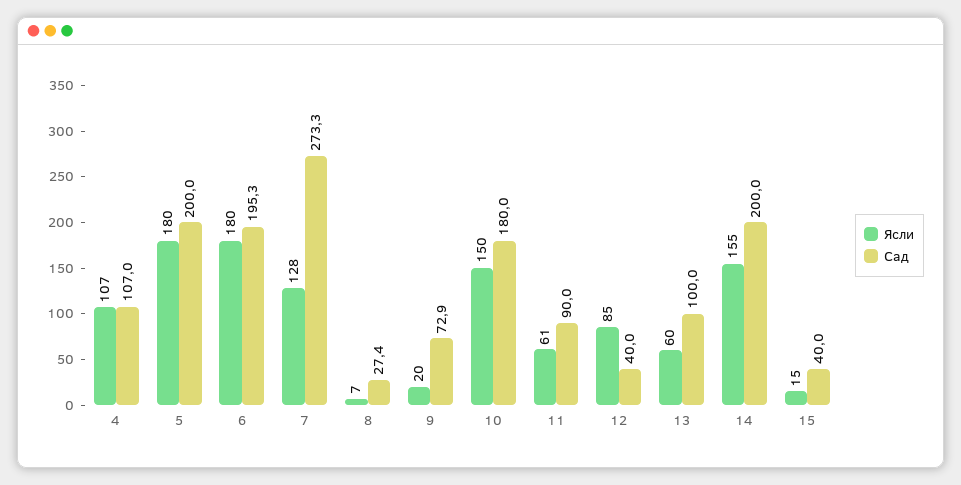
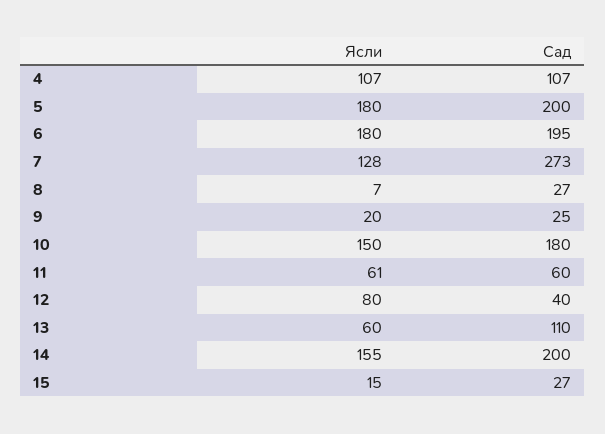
  {
    "Ясли": {
      "4": 107,
      "5": 180,
      "6": 180,
      "7": 128,
      "8": 7,
      "9": 20,
      "10": 150,
      "11": 61,
-     "12": 85,
+     "12": 80,
      "13": 60,
      "14": 155,
      "15": 15
    },
    "Сад": {
      "4": 107,
      "5": 200,
      "6": 195.3,
      "7": 273.3,
      "8": 27.4,
-     "9": 72.9,
+     "9": 25,
      "10": 180,
-     "11": 90,
+     "11": 60,
      "12": 40,
-     "13": 100,
+     "13": 110,
      "14": 200,
-     "15": 40
+     "15": 27
    }
  }

